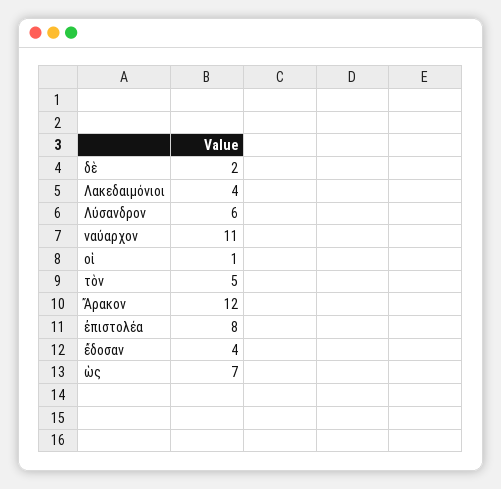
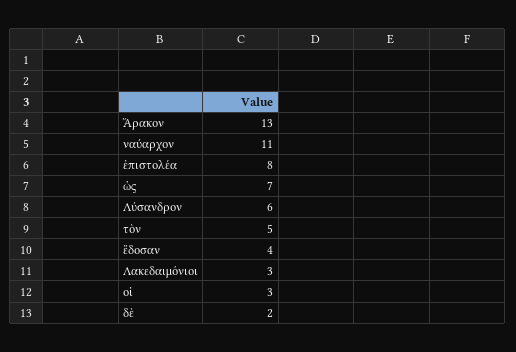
  {
    "δὲ": 2,
-   "Λακεδαιμόνιοι": 4,
+   "Λακεδαιμόνιοι": 3,
    "Λύσανδρον": 6,
    "ναύαρχον": 11,
-   "οἱ": 1,
+   "οἱ": 3,
    "τὸν": 5,
-   "Ἄρακον": 12,
+   "Ἄρακον": 13,
    "ἐπιστολέα": 8,
    "ἔδοσαν": 4,
    "ὡς": 7
  }

